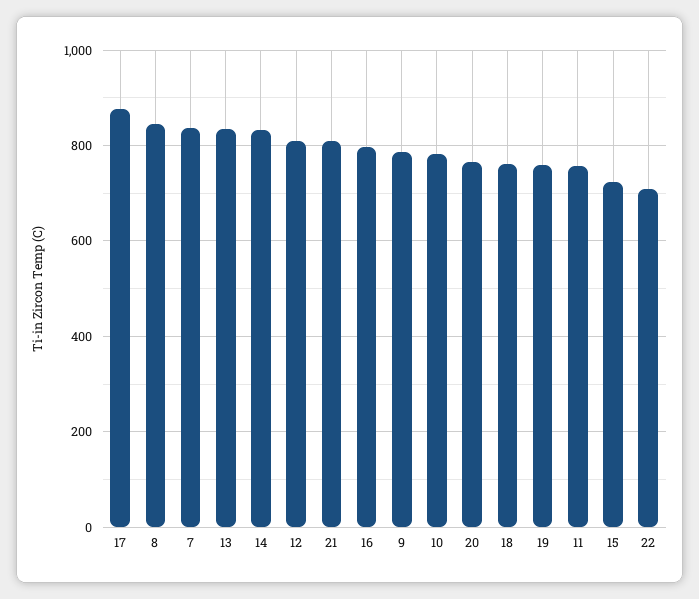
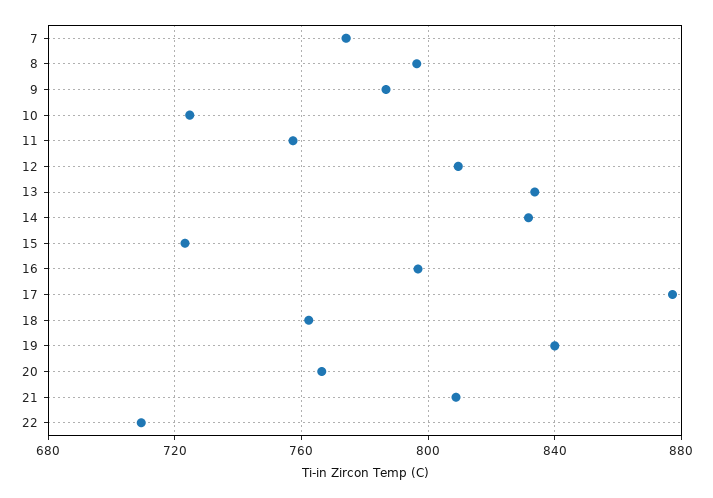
  {
    "17": 875,
-   "8": 840,
+   "8": 795,
-   "7": 840,
+   "7": 775,
    "13": 835,
    "14": 830,
    "12": 810,
    "21": 810,
    "16": 795,
    "9": 785,
-   "10": 780,
+   "10": 725,
    "20": 765,
    "18": 760,
-   "19": 760,
+   "19": 840,
    "11": 755,
    "15": 725,
    "22": 710
  }

